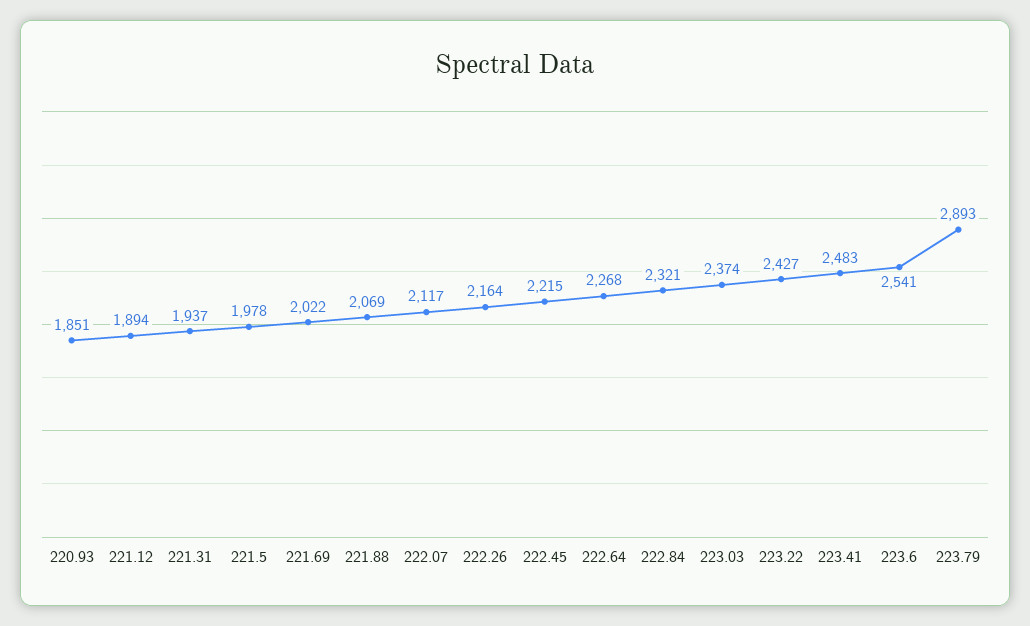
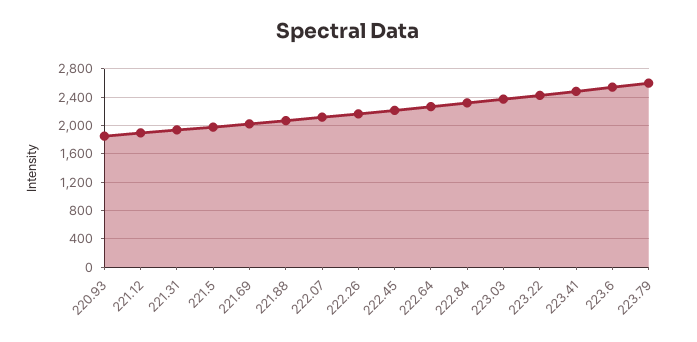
  {
    "220.93": 1851,
    "221.12": 1894,
    "221.31": 1937,
    "221.5": 1978,
    "221.69": 2022,
    "221.88": 2069,
    "222.07": 2117,
    "222.26": 2164,
    "222.45": 2215,
    "222.64": 2268,
    "222.84": 2321,
    "223.03": 2374,
    "223.22": 2427,
    "223.41": 2483,
    "223.6": 2541,
-   "223.79": 2893
+   "223.79": 2600
  }

